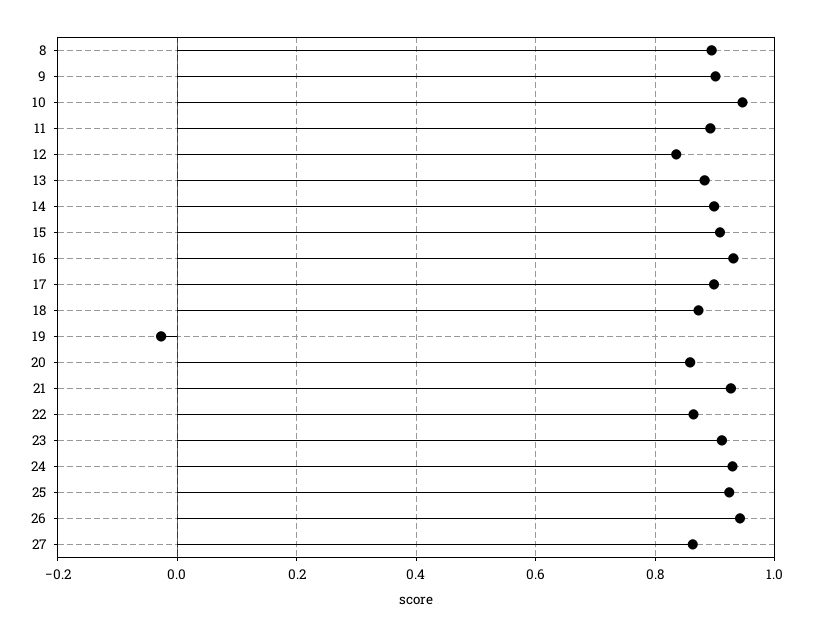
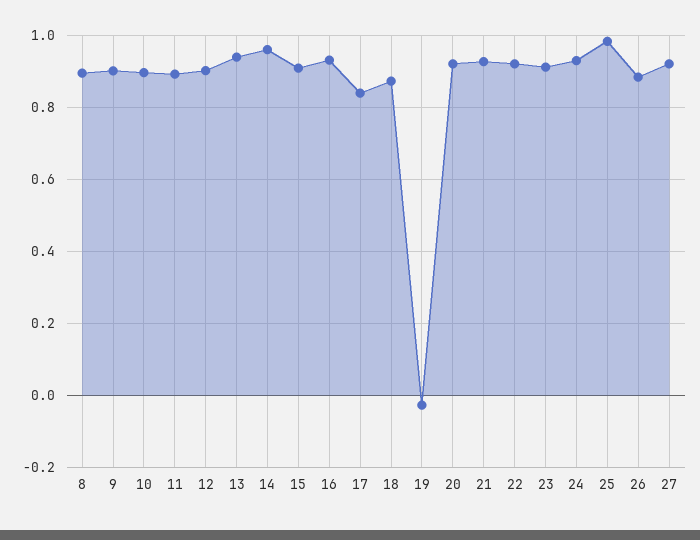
  {
    "8": 0.9,
    "9": 0.9,
-   "10": 0.94,
+   "10": 0.9,
    "11": 0.9,
-   "12": 0.84,
+   "12": 0.9,
-   "13": 0.88,
+   "13": 0.94,
-   "14": 0.9,
+   "14": 0.96,
    "15": 0.9,
    "16": 0.94,
-   "17": 0.9,
+   "17": 0.84,
    "18": 0.88,
    "19": -0.02,
-   "20": 0.86,
+   "20": 0.92,
    "21": 0.92,
-   "22": 0.86,
+   "22": 0.92,
    "23": 0.92,
    "24": 0.92,
-   "25": 0.92,
+   "25": 0.98,
-   "26": 0.94,
+   "26": 0.88,
-   "27": 0.86
+   "27": 0.92
  }

